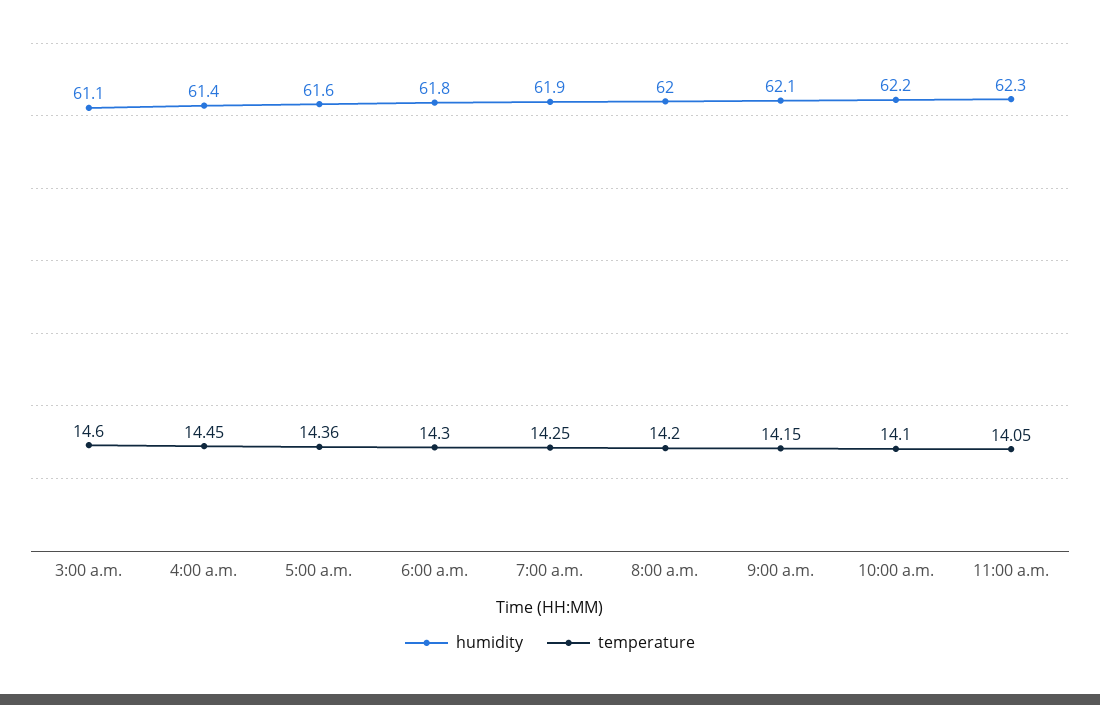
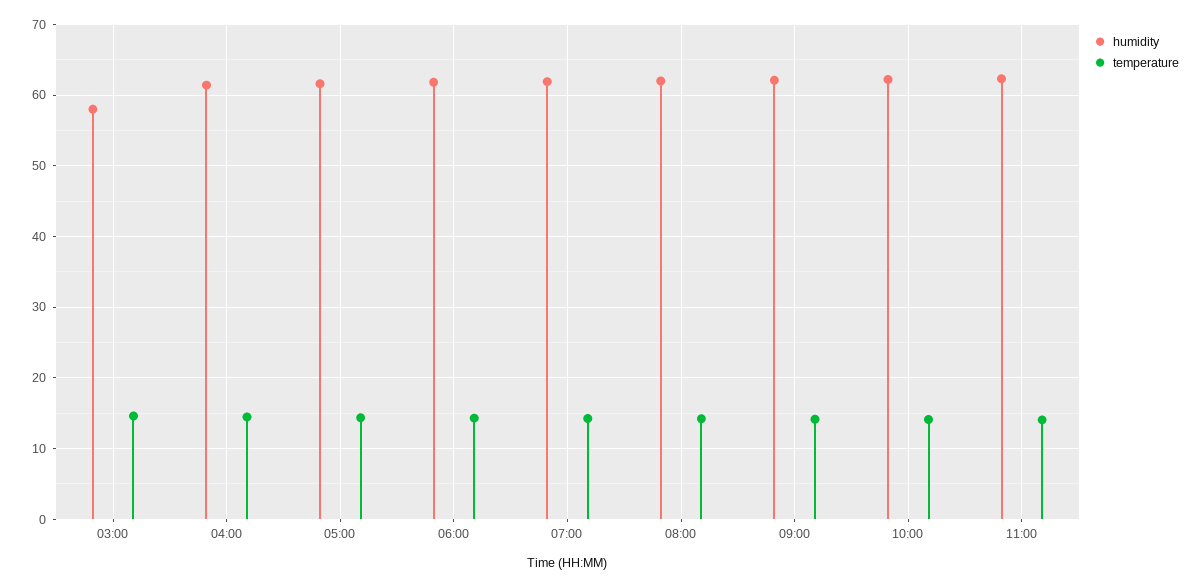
  {
    "humidity": {
-     "3:00 a.m.": 61.1,
+     "3:00 a.m.": 58,
      "4:00 a.m.": 61.4,
      "5:00 a.m.": 61.6,
      "6:00 a.m.": 61.8,
      "7:00 a.m.": 61.9,
      "8:00 a.m.": 62,
      "9:00 a.m.": 62.1,
      "10:00 a.m.": 62.2,
      "11:00 a.m.": 62.3
    },
    "temperature": {
      "3:00 a.m.": 14.6,
      "4:00 a.m.": 14.45,
      "5:00 a.m.": 14.36,
      "6:00 a.m.": 14.3,
      "7:00 a.m.": 14.25,
      "8:00 a.m.": 14.2,
      "9:00 a.m.": 14.15,
      "10:00 a.m.": 14.1,
      "11:00 a.m.": 14.05
    }
  }

